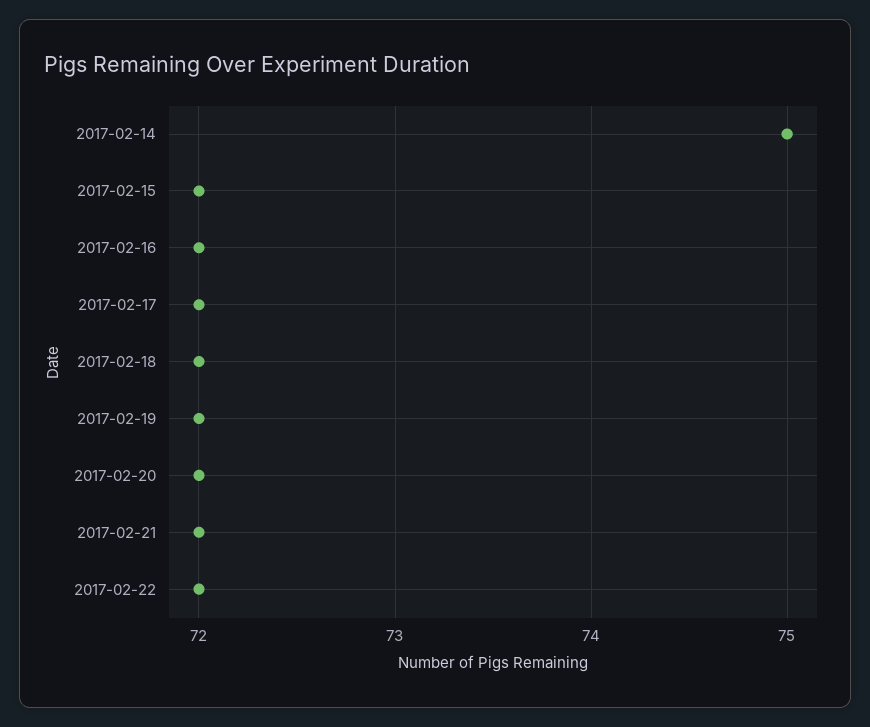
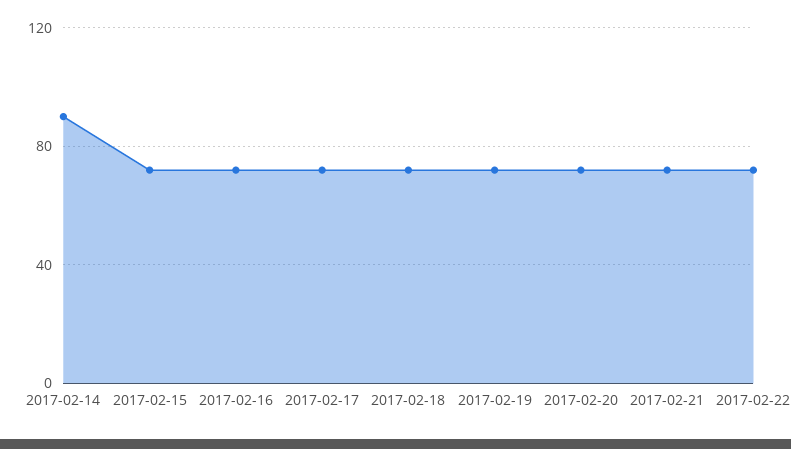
  {
-   "2017-02-14": 75,
+   "2017-02-14": 90,
    "2017-02-15": 72,
    "2017-02-16": 72,
    "2017-02-17": 72,
    "2017-02-18": 72,
    "2017-02-19": 72,
    "2017-02-20": 72,
    "2017-02-21": 72,
    "2017-02-22": 72
  }

